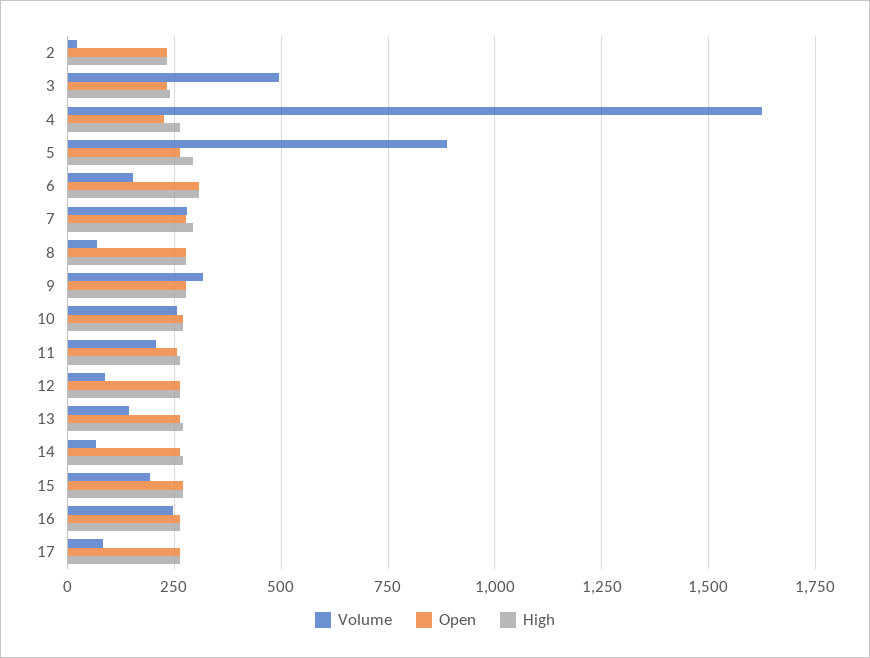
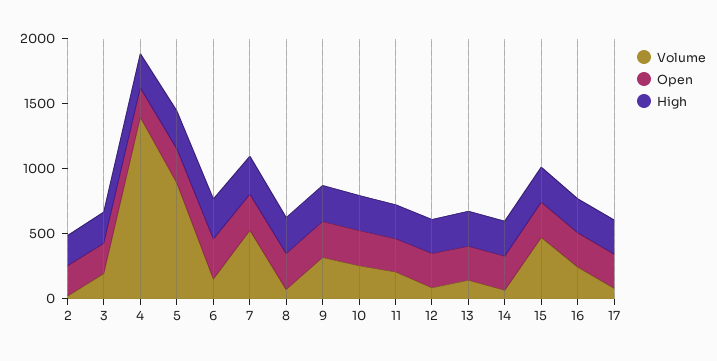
  {
    "Volume": {
      "2": 25,
-     "3": 500,
+     "3": 200,
-     "4": 1625,
+     "4": 1400,
      "5": 900,
      "6": 150,
-     "7": 275,
+     "7": 500,
      "8": 75,
      "9": 325,
      "10": 250,
      "11": 200,
      "12": 75,
      "13": 150,
      "14": 75,
-     "15": 200,
+     "15": 500,
      "16": 250,
      "17": 75
    },
    "Open": {
      "2": 225,
      "3": 225,
      "4": 225,
      "5": 275,
      "6": 300,
      "7": 275,
      "8": 275,
      "9": 275,
      "10": 275,
      "11": 250,
      "12": 275,
      "13": 275,
      "14": 275,
      "15": 275,
      "16": 275,
      "17": 275
    },
    "High": {
      "2": 225,
      "3": 250,
      "4": 275,
      "5": 300,
      "6": 300,
      "7": 300,
      "8": 275,
      "9": 275,
      "10": 275,
      "11": 275,
      "12": 275,
      "13": 275,
      "14": 275,
      "15": 275,
      "16": 275,
      "17": 275
    }
  }

